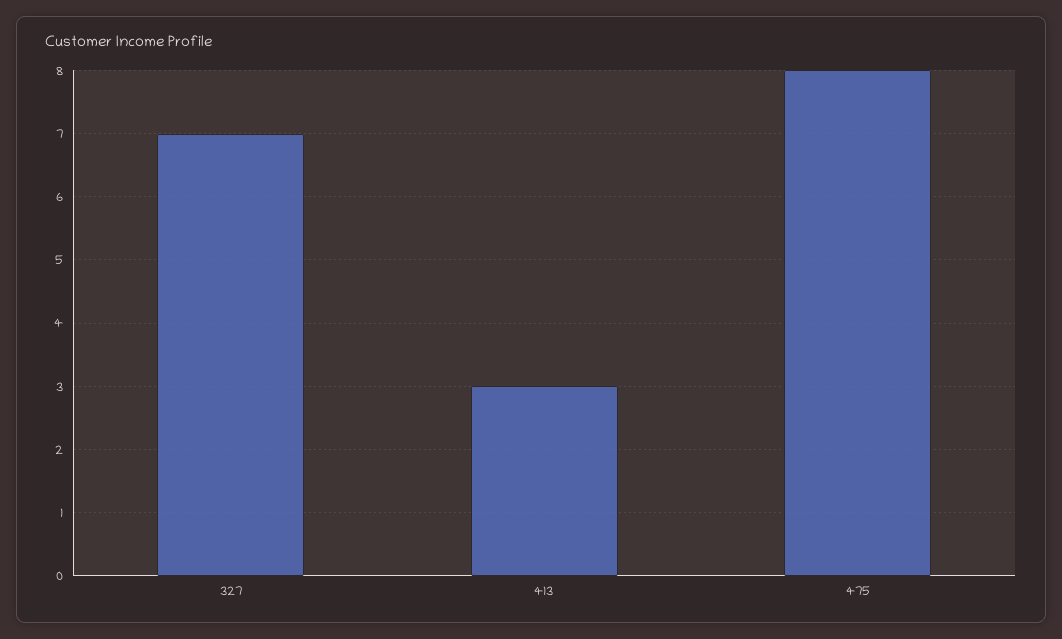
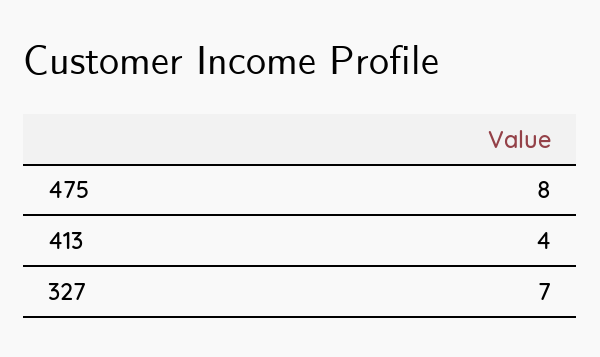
  {
    "327": 7,
-   "413": 3,
+   "413": 4,
    "475": 8
  }

